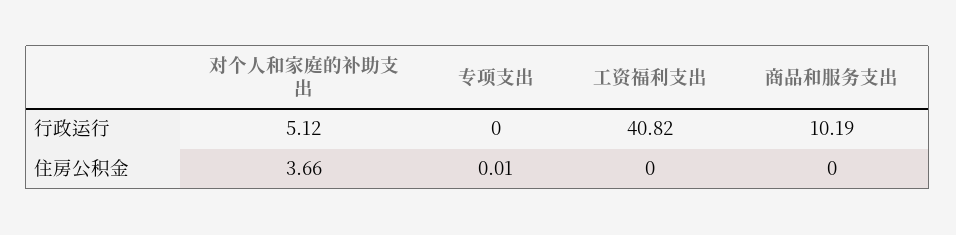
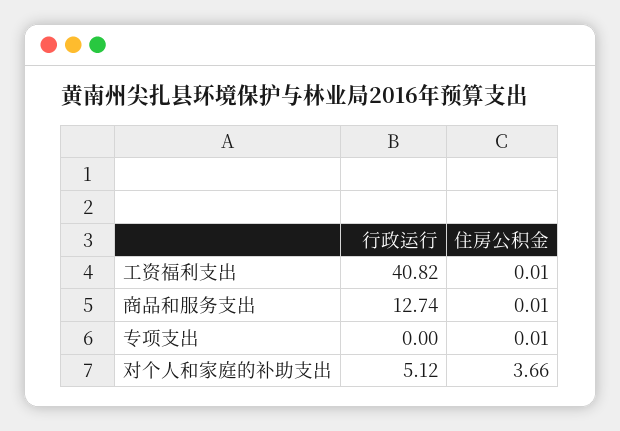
  {
    "对个人和家庭的补助支出": {
      "行政运行": 5.12,
      "住房公积金": 3.66
    },
    "专项支出": {
      "行政运行": 0,
      "住房公积金": 0.01
    },
    "工资福利支出": {
      "行政运行": 40.82,
-     "住房公积金": 0
+     "住房公积金": 0.01
    },
    "商品和服务支出": {
-     "行政运行": 10.19,
+     "行政运行": 12.74,
-     "住房公积金": 0
+     "住房公积金": 0.01
    }
  }

